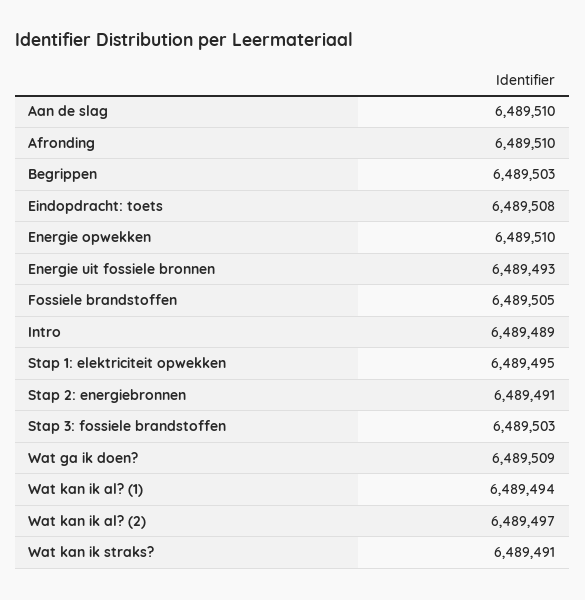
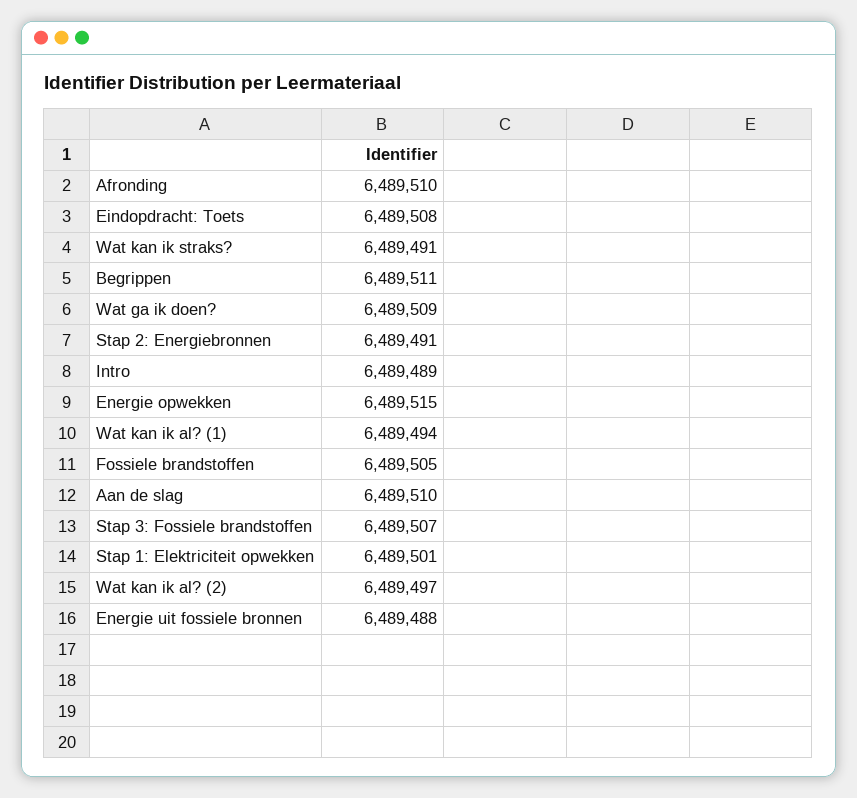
  {
    "Aan de slag": 6489510,
    "Afronding": 6489510,
-   "Begrippen": 6489503,
+   "Begrippen": 6489511,
    "Eindopdracht: toets": 6489508,
-   "Energie opwekken": 6489510,
+   "Energie opwekken": 6489515,
-   "Energie uit fossiele bronnen": 6489493,
+   "Energie uit fossiele bronnen": 6489488,
    "Fossiele brandstoffen": 6489505,
    "Intro": 6489489,
-   "Stap 1: elektriciteit opwekken": 6489495,
+   "Stap 1: elektriciteit opwekken": 6489501,
    "Stap 2: energiebronnen": 6489491,
-   "Stap 3: fossiele brandstoffen": 6489503,
+   "Stap 3: fossiele brandstoffen": 6489507,
    "Wat ga ik doen?": 6489509,
    "Wat kan ik al? (1)": 6489494,
    "Wat kan ik al? (2)": 6489497,
    "Wat kan ik straks?": 6489491
  }

